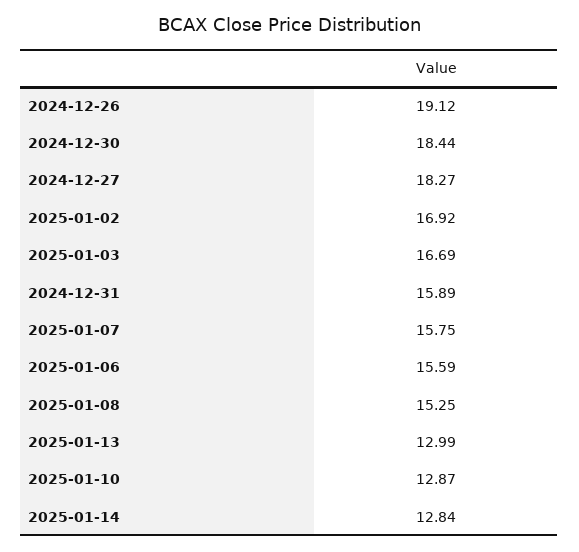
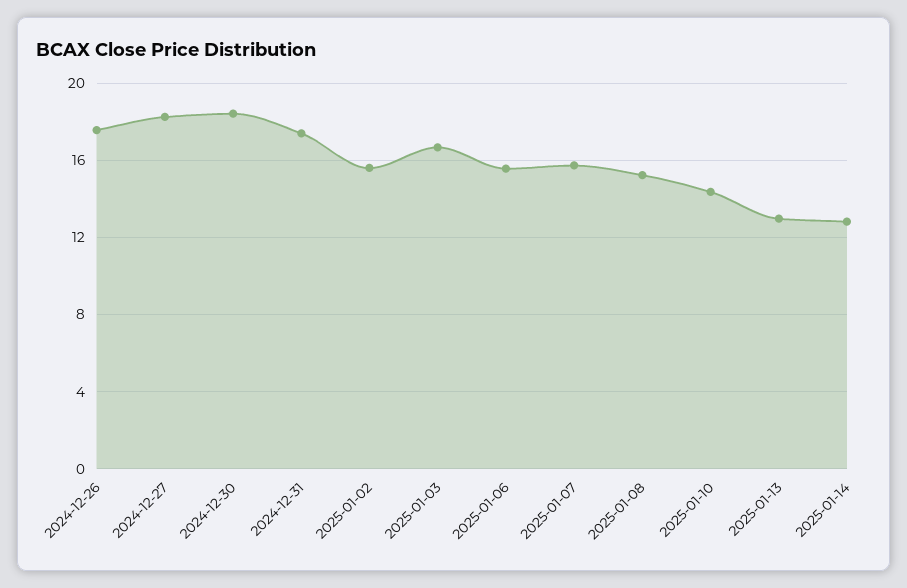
  {
-   "2024-12-26": 19.12,
+   "2024-12-26": 17.5,
    "2024-12-30": 18.44,
    "2024-12-27": 18.27,
-   "2025-01-02": 16.92,
+   "2025-01-02": 15.5,
    "2025-01-03": 16.69,
-   "2024-12-31": 15.89,
+   "2024-12-31": 17.5,
    "2025-01-07": 15.75,
    "2025-01-06": 15.59,
    "2025-01-08": 15.25,
    "2025-01-13": 12.99,
-   "2025-01-10": 12.87,
+   "2025-01-10": 14.5,
    "2025-01-14": 12.84
  }

